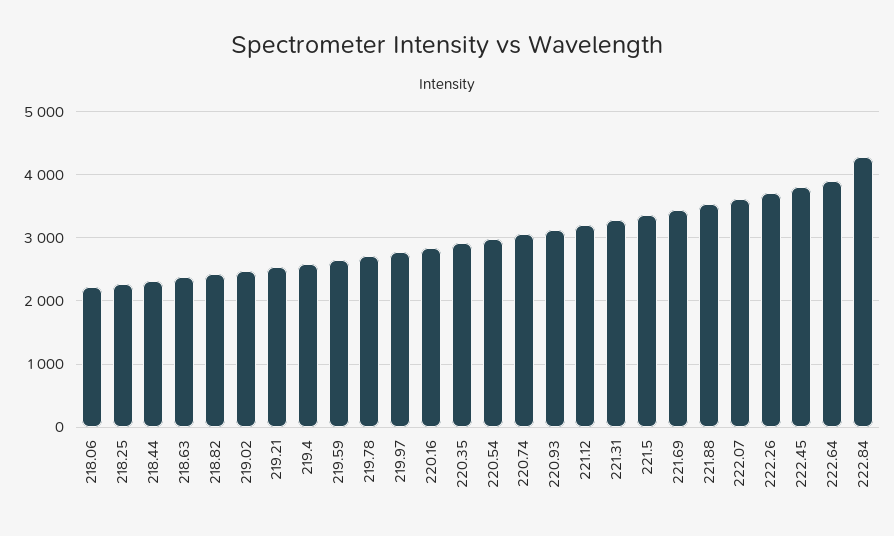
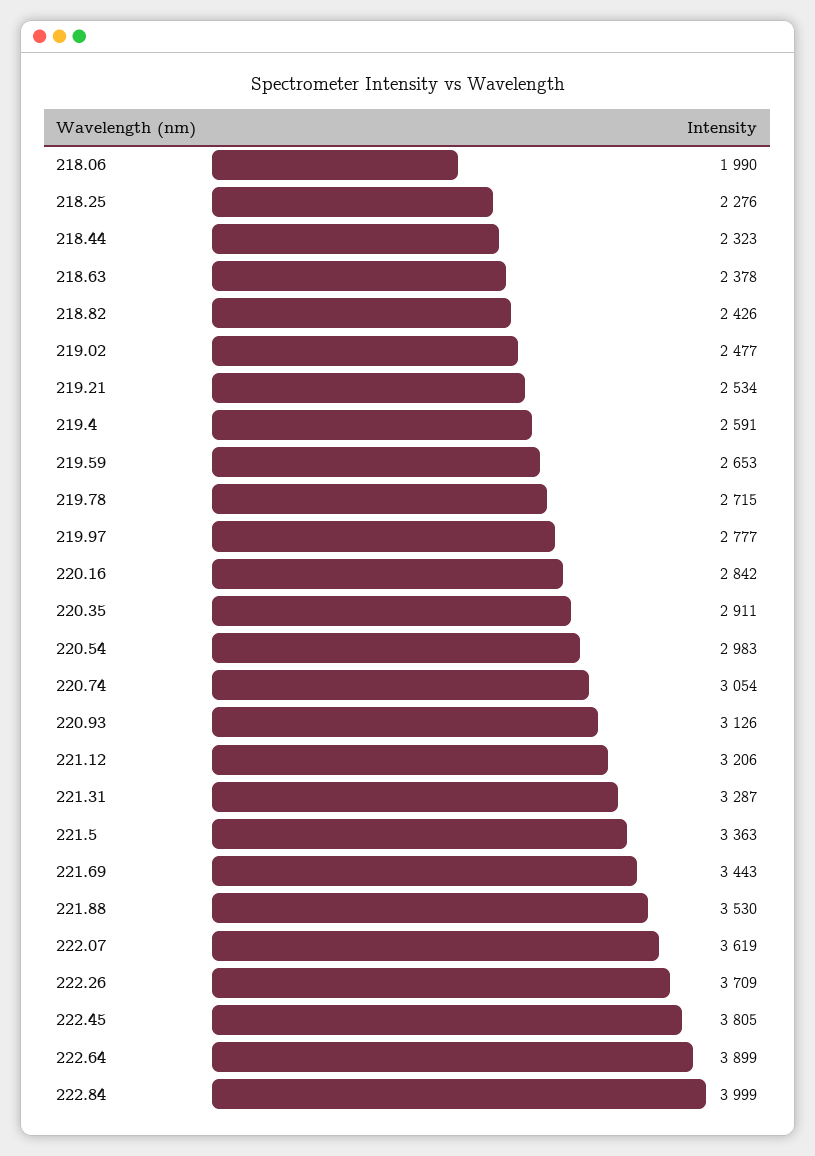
  {
-   "218.06": 2200,
+   "218.06": 1990,
    "218.25": 2276,
    "218.44": 2323,
    "218.63": 2378,
    "218.82": 2426,
    "219.02": 2477,
    "219.21": 2534,
    "219.4": 2591,
    "219.59": 2653,
    "219.78": 2715,
    "219.97": 2777,
    "220.16": 2842,
    "220.35": 2911,
    "220.54": 2983,
    "220.74": 3054,
    "220.93": 3126,
    "221.12": 3206,
    "221.31": 3287,
    "221.5": 3363,
    "221.69": 3443,
    "221.88": 3530,
    "222.07": 3619,
    "222.26": 3709,
    "222.45": 3805,
    "222.64": 3899,
-   "222.84": 4300
+   "222.84": 3999
  }

